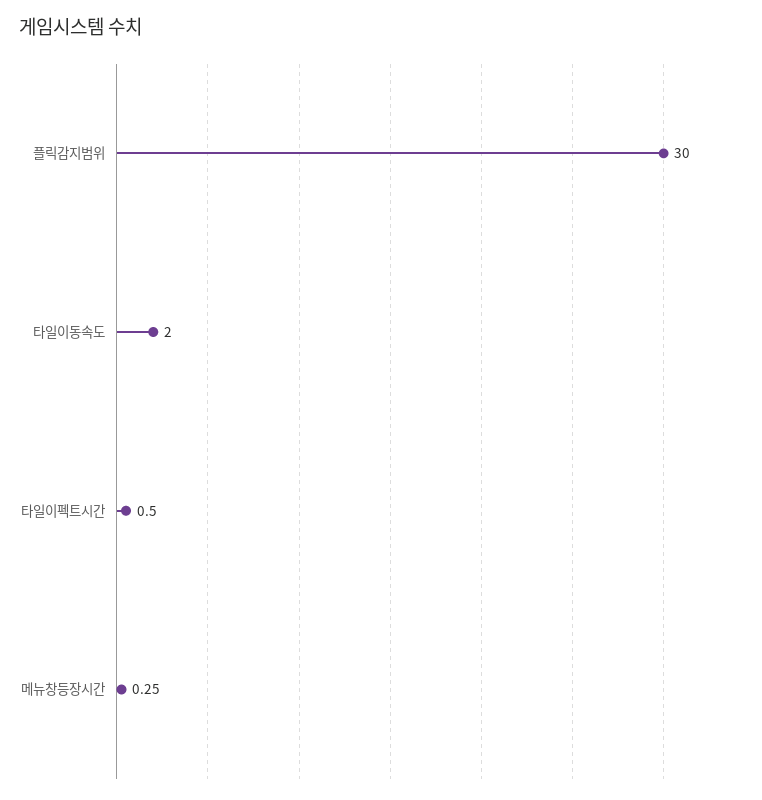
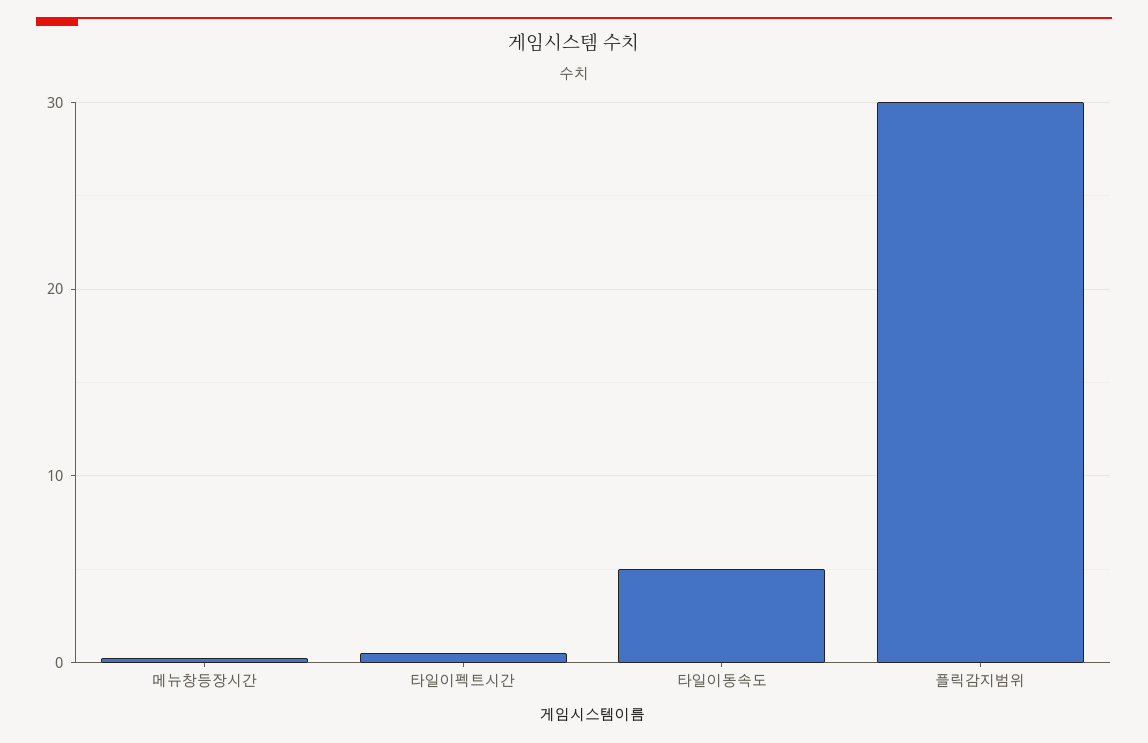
  {
    "플릭감지범위": 30,
-   "타일이동속도": 2,
+   "타일이동속도": 5,
    "타일이펙트시간": 0.5,
    "메뉴창등장시간": 0.25
  }

